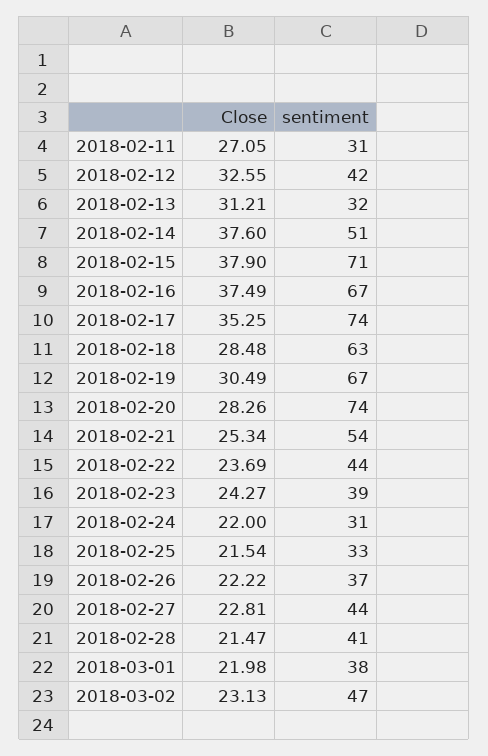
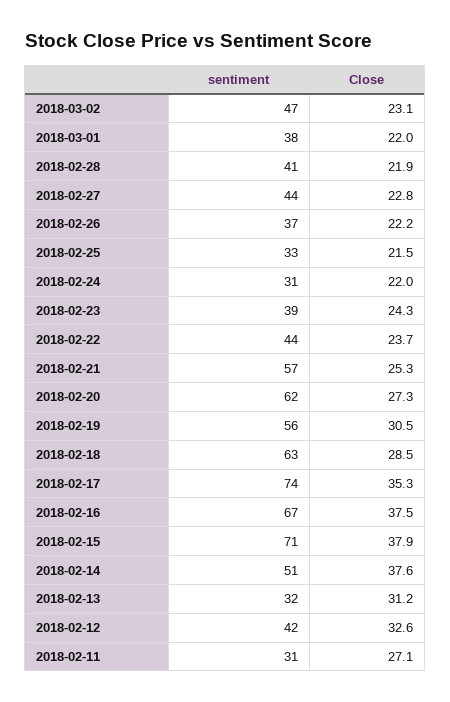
  {
    "Close": {
      "2018-02-11": 27.05,
      "2018-02-12": 32.55,
      "2018-02-13": 31.21,
      "2018-02-14": 37.6,
      "2018-02-15": 37.9,
      "2018-02-16": 37.49,
      "2018-02-17": 35.25,
      "2018-02-18": 28.48,
      "2018-02-19": 30.49,
-     "2018-02-20": 28.26,
+     "2018-02-20": 27.3,
      "2018-02-21": 25.34,
      "2018-02-22": 23.69,
      "2018-02-23": 24.27,
      "2018-02-24": 22,
      "2018-02-25": 21.54,
      "2018-02-26": 22.22,
      "2018-02-27": 22.81,
-     "2018-02-28": 21.47,
+     "2018-02-28": 21.9,
      "2018-03-01": 21.98,
      "2018-03-02": 23.13
    },
    "sentiment": {
      "2018-02-11": 31,
      "2018-02-12": 42,
      "2018-02-13": 32,
      "2018-02-14": 51,
      "2018-02-15": 71,
      "2018-02-16": 67,
      "2018-02-17": 74,
      "2018-02-18": 63,
-     "2018-02-19": 67,
+     "2018-02-19": 56,
-     "2018-02-20": 74,
+     "2018-02-20": 62,
-     "2018-02-21": 54,
+     "2018-02-21": 57,
      "2018-02-22": 44,
      "2018-02-23": 39,
      "2018-02-24": 31,
      "2018-02-25": 33,
      "2018-02-26": 37,
      "2018-02-27": 44,
      "2018-02-28": 41,
      "2018-03-01": 38,
      "2018-03-02": 47
    }
  }

